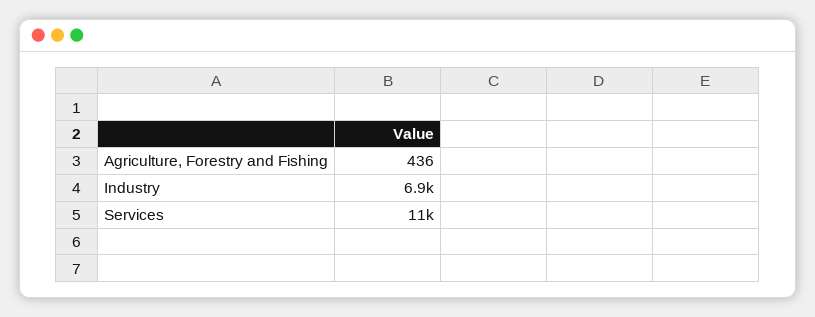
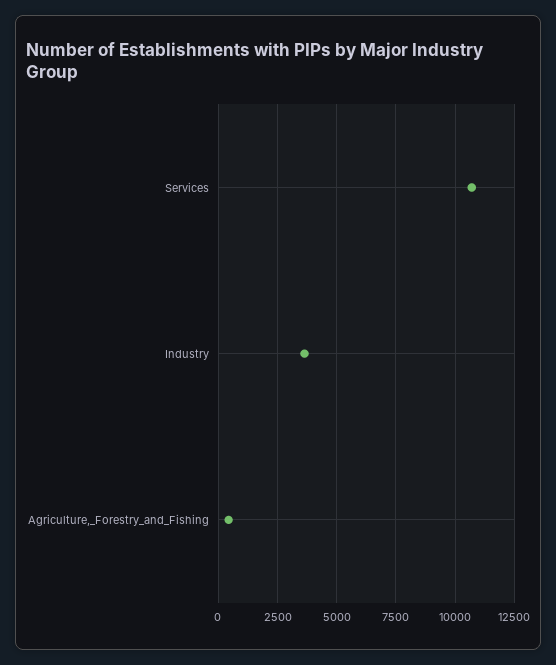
  {
    "Agriculture, Forestry and Fishing": 436,
-   "Industry": 6900,
+   "Industry": 3500,
    "Services": 11000
  }

